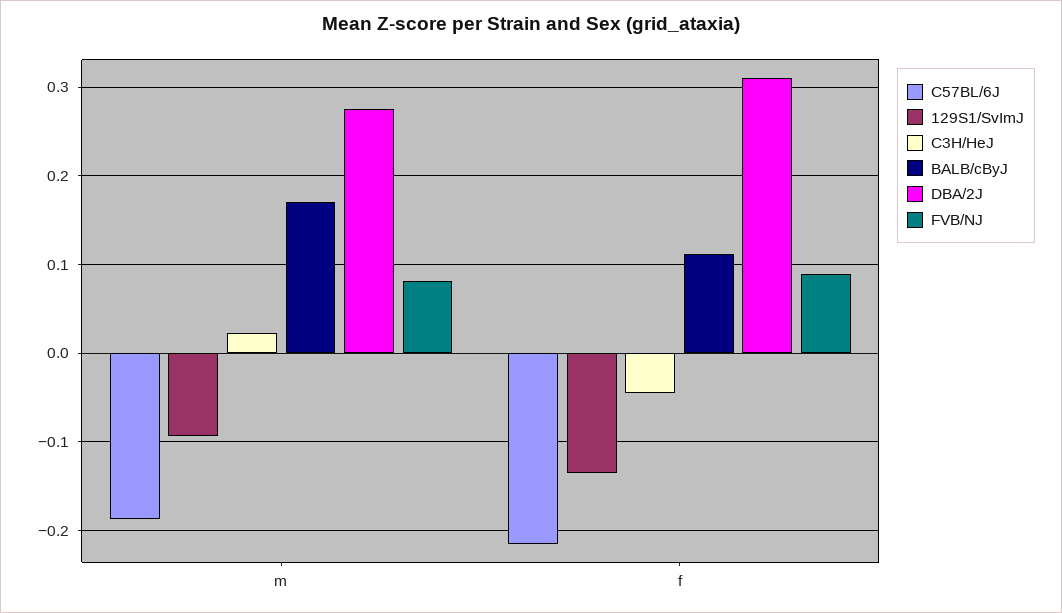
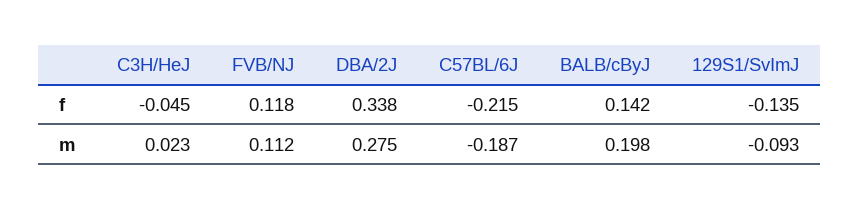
  {
    "C57BL/6J": {
      "m": -0.187,
      "f": -0.215
    },
    "129S1/SvImJ": {
      "m": -0.093,
      "f": -0.135
    },
    "C3H/HeJ": {
      "m": 0.023,
      "f": -0.045
    },
    "BALB/cByJ": {
-     "m": 0.17,
+     "m": 0.198,
-     "f": 0.11
+     "f": 0.142
    },
    "DBA/2J": {
      "m": 0.275,
-     "f": 0.31
+     "f": 0.338
    },
    "FVB/NJ": {
-     "m": 0.08,
+     "m": 0.112,
-     "f": 0.09
+     "f": 0.118
    }
  }

